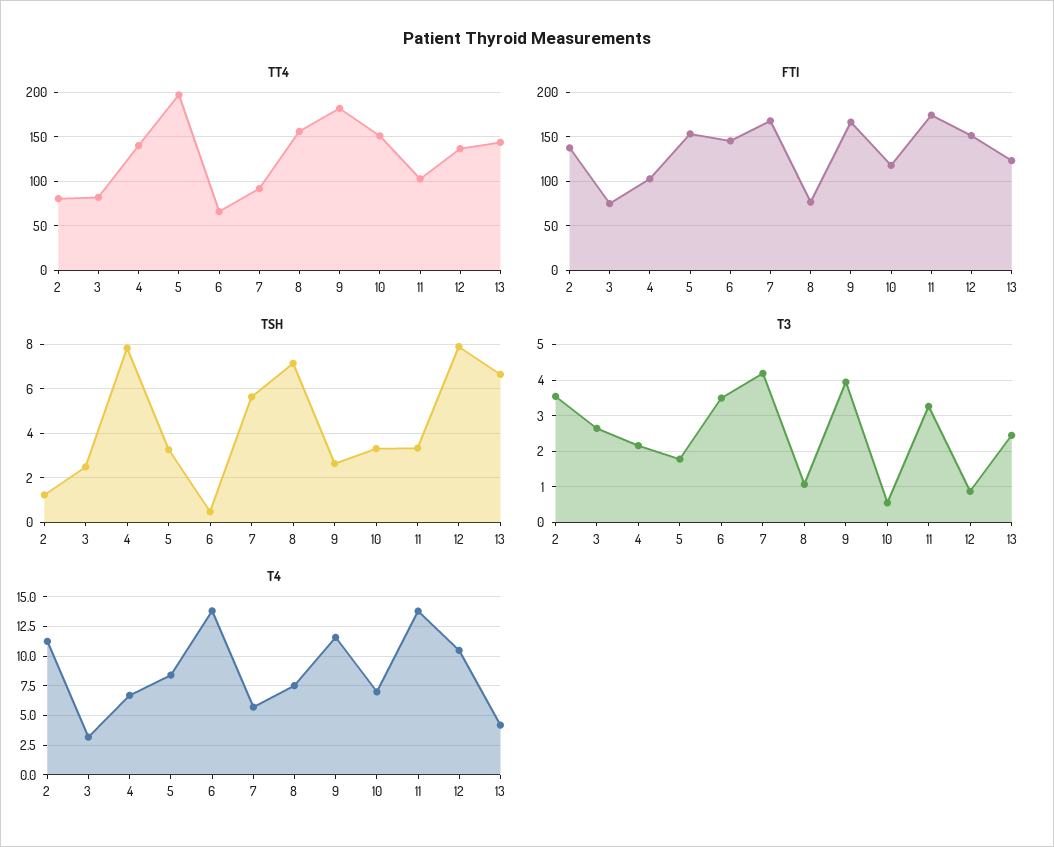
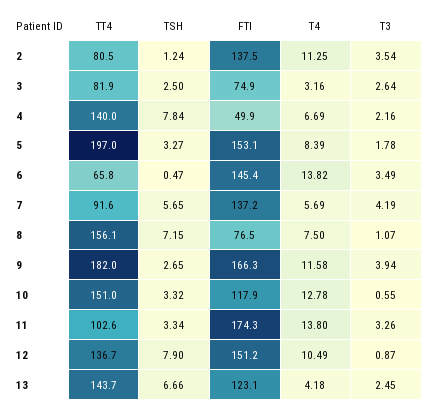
  {
    "TT4": {
      "2": 80.5,
      "3": 81.9,
      "4": 140,
      "5": 197,
      "6": 65.8,
      "7": 91.6,
      "8": 156.1,
      "9": 182,
      "10": 151,
      "11": 102.6,
      "12": 136.7,
      "13": 143.7
    },
    "FTI": {
      "2": 137.5,
      "3": 74.9,
-     "4": 100,
+     "4": 49.9,
      "5": 153.1,
      "6": 145.4,
-     "7": 170,
+     "7": 137.2,
      "8": 76.5,
      "9": 166.3,
      "10": 117.9,
      "11": 174.3,
      "12": 151.2,
      "13": 123.1
    },
    "TSH": {
      "2": 1.24,
      "3": 2.5,
      "4": 7.84,
      "5": 3.27,
      "6": 0.47,
      "7": 5.65,
      "8": 7.15,
      "9": 2.65,
      "10": 3.32,
      "11": 3.34,
      "12": 7.9,
      "13": 6.66
    },
    "T3": {
      "2": 3.54,
      "3": 2.64,
      "4": 2.16,
      "5": 1.78,
      "6": 3.49,
      "7": 4.19,
      "8": 1.07,
      "9": 3.94,
      "10": 0.55,
      "11": 3.26,
      "12": 0.87,
      "13": 2.45
    },
    "T4": {
      "2": 11.25,
      "3": 3.16,
      "4": 6.69,
      "5": 8.39,
      "6": 13.82,
      "7": 5.69,
      "8": 7.5,
      "9": 11.58,
-     "10": 7.5,
+     "10": 12.78,
      "11": 13.8,
      "12": 10.49,
      "13": 4.18
    }
  }

